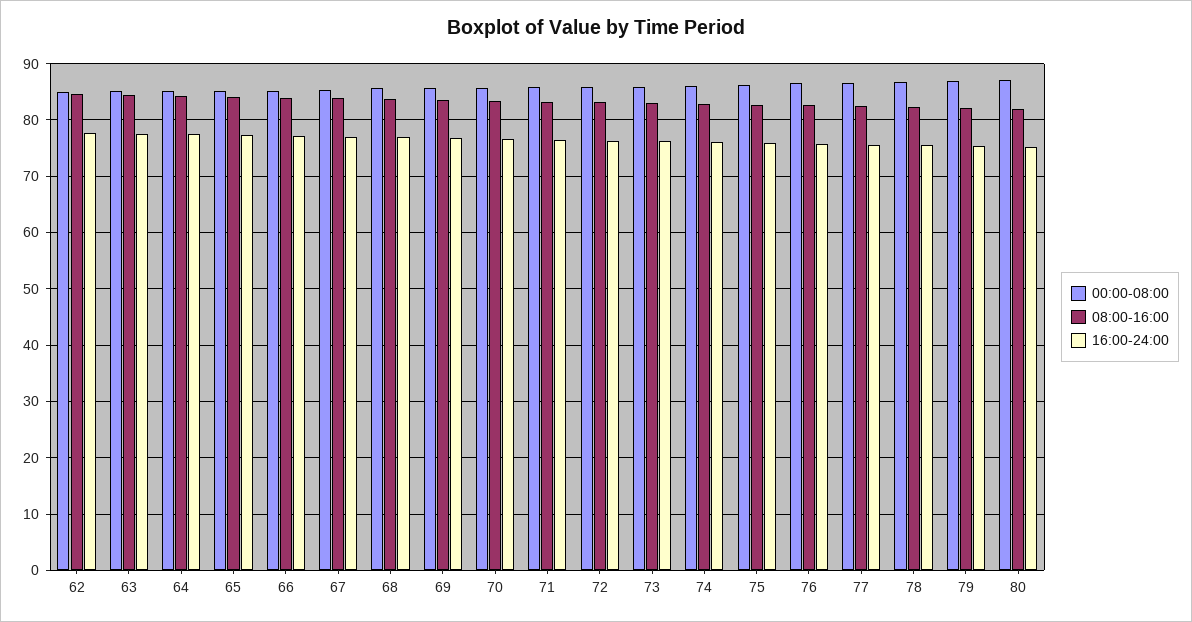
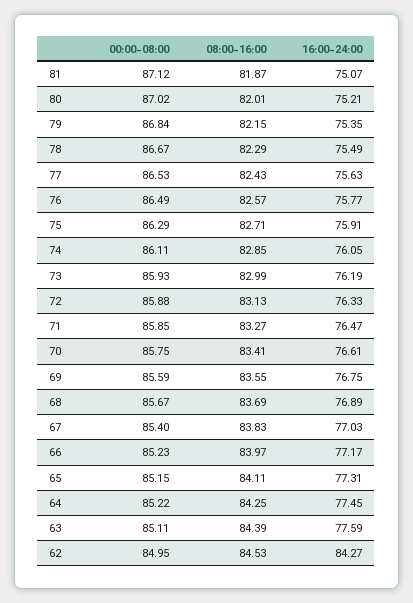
  {
    "00:00-08:00": {
      "62": 84.95,
      "63": 85.11,
      "64": 85.22,
      "65": 85.15,
      "66": 85.23,
      "67": 85.4,
      "68": 85.67,
      "69": 85.59,
      "70": 85.75,
      "71": 85.85,
      "72": 85.88,
      "73": 85.93,
      "74": 86.11,
      "75": 86.29,
      "76": 86.49,
      "77": 86.53,
      "78": 86.67,
      "79": 86.84,
-     "80": 87.02
+     "80": 87.02,
+     "81": 87.12
    },
    "08:00-16:00": {
      "62": 84.53,
      "63": 84.39,
      "64": 84.25,
      "65": 84.11,
      "66": 83.97,
      "67": 83.83,
      "68": 83.69,
      "69": 83.55,
      "70": 83.41,
      "71": 83.27,
      "72": 83.13,
      "73": 82.99,
      "74": 82.85,
      "75": 82.71,
      "76": 82.57,
      "77": 82.43,
      "78": 82.29,
      "79": 82.15,
-     "80": 82.01
+     "80": 82.01,
+     "81": 81.87
    },
    "16:00-24:00": {
-     "62": 78,
+     "62": 84.27,
      "63": 77.59,
      "64": 77.45,
      "65": 77.31,
      "66": 77.17,
      "67": 77.03,
      "68": 76.89,
      "69": 76.75,
      "70": 76.61,
      "71": 76.47,
      "72": 76.33,
      "73": 76.19,
      "74": 76.05,
      "75": 75.91,
      "76": 75.77,
      "77": 75.63,
      "78": 75.49,
      "79": 75.35,
-     "80": 75.21
+     "80": 75.21,
+     "81": 75.07
    }
  }

